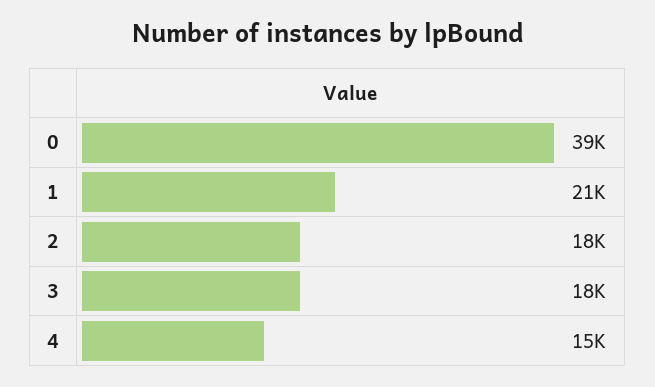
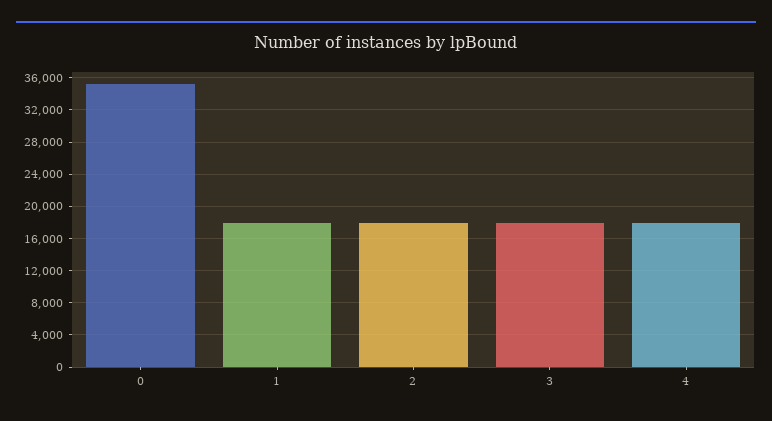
  {
-   "0": 39000,
+   "0": 35000,
-   "1": 21000,
+   "1": 18000,
    "2": 18000,
    "3": 18000,
-   "4": 15000
+   "4": 18000
  }

